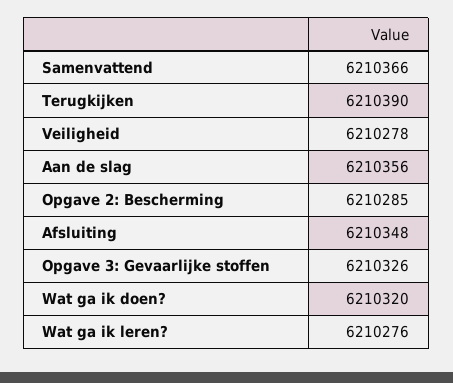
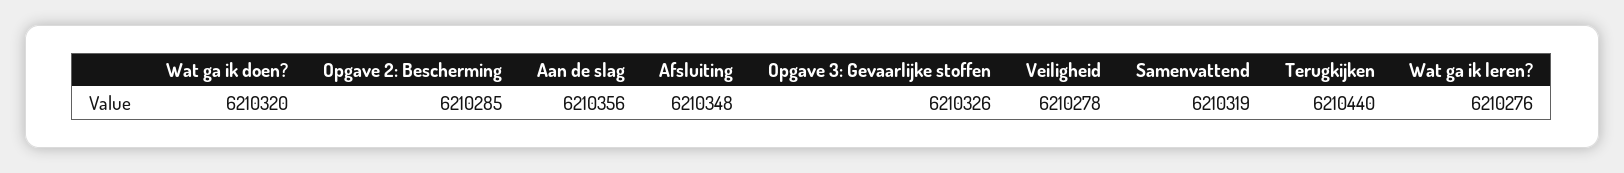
  {
-   "Samenvattend": 6210366,
+   "Samenvattend": 6210319,
-   "Terugkijken": 6210390,
+   "Terugkijken": 6210440,
    "Veiligheid": 6210278,
    "Aan de slag": 6210356,
    "Opgave 2: Bescherming": 6210285,
    "Afsluiting": 6210348,
    "Opgave 3: Gevaarlijke stoffen": 6210326,
    "Wat ga ik doen?": 6210320,
    "Wat ga ik leren?": 6210276
  }

